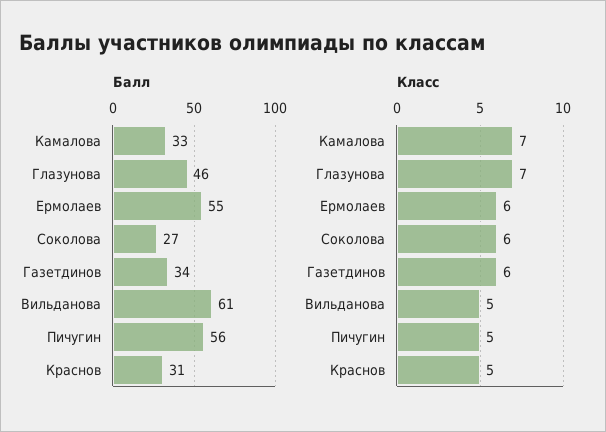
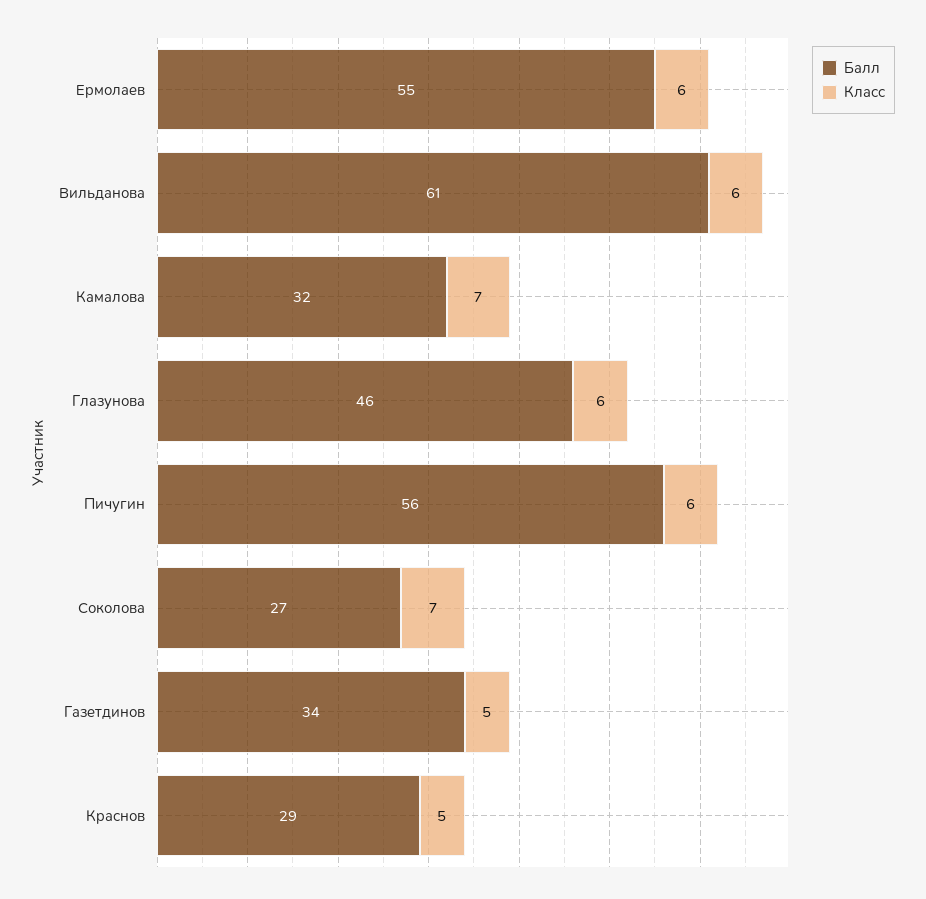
  {
    "Балл": {
-     "Камалова": 33,
+     "Камалова": 32,
      "Глазунова": 46,
      "Ермолаев": 55,
      "Соколова": 27,
      "Газетдинов": 34,
      "Вильданова": 61,
      "Пичугин": 56,
-     "Краснов": 31
+     "Краснов": 29
    },
    "Класс": {
      "Камалова": 7,
-     "Глазунова": 7,
+     "Глазунова": 6,
      "Ермолаев": 6,
-     "Соколова": 6,
+     "Соколова": 7,
-     "Газетдинов": 6,
+     "Газетдинов": 5,
-     "Вильданова": 5,
+     "Вильданова": 6,
-     "Пичугин": 5,
+     "Пичугин": 6,
      "Краснов": 5
    }
  }

